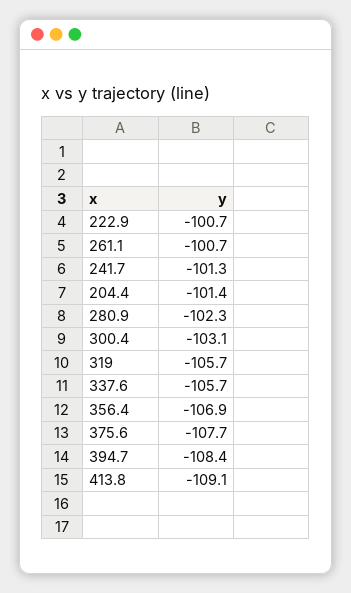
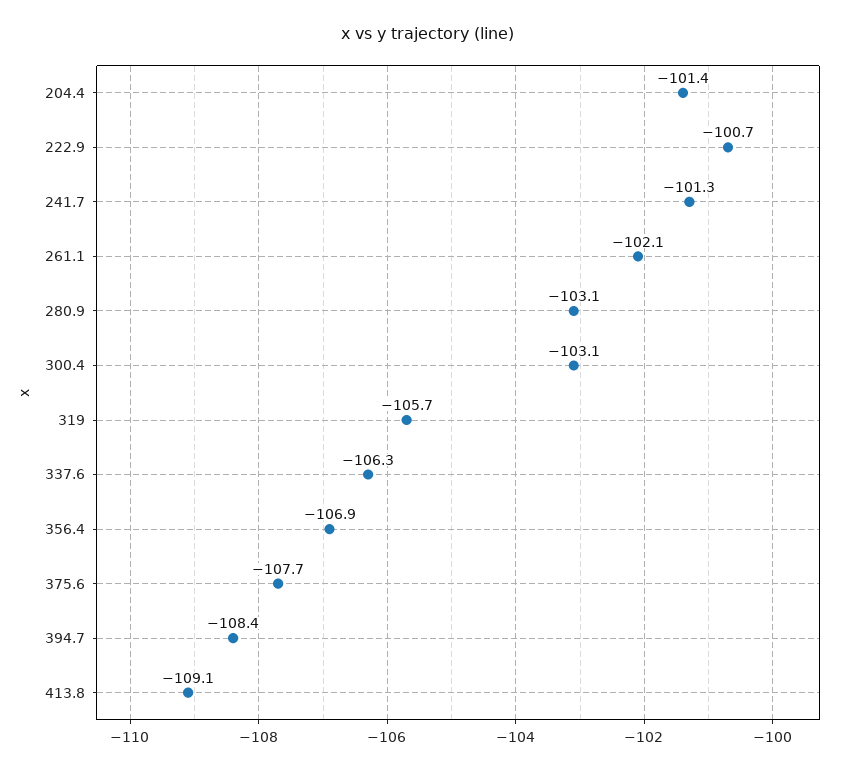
  {
    "222.9": -100.7,
-   "261.1": -100.7,
+   "261.1": -102.1,
    "241.7": -101.3,
    "204.4": -101.4,
-   "280.9": -102.3,
+   "280.9": -103.1,
    "300.4": -103.1,
    "319": -105.7,
-   "337.6": -105.7,
+   "337.6": -106.3,
    "356.4": -106.9,
    "375.6": -107.7,
    "394.7": -108.4,
    "413.8": -109.1
  }

